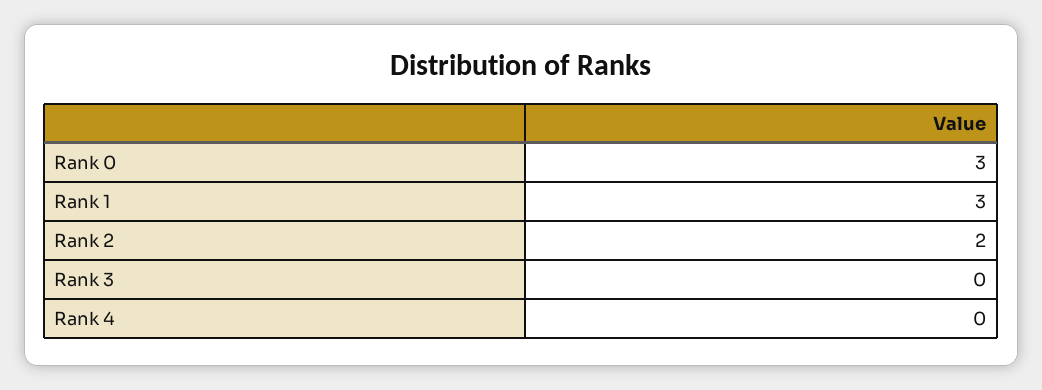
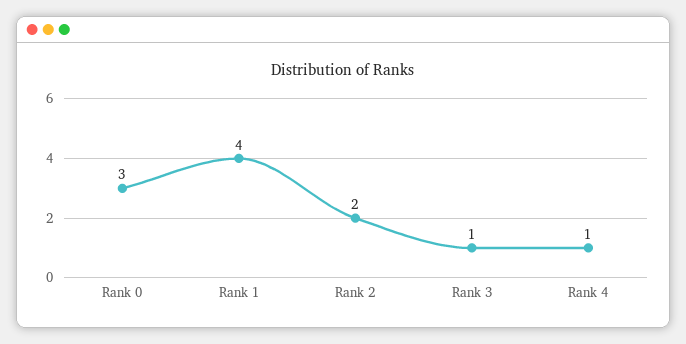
  {
    "Rank 0": 3,
-   "Rank 1": 3,
+   "Rank 1": 4,
    "Rank 2": 2,
-   "Rank 3": 0,
+   "Rank 3": 1,
-   "Rank 4": 0
+   "Rank 4": 1
  }

